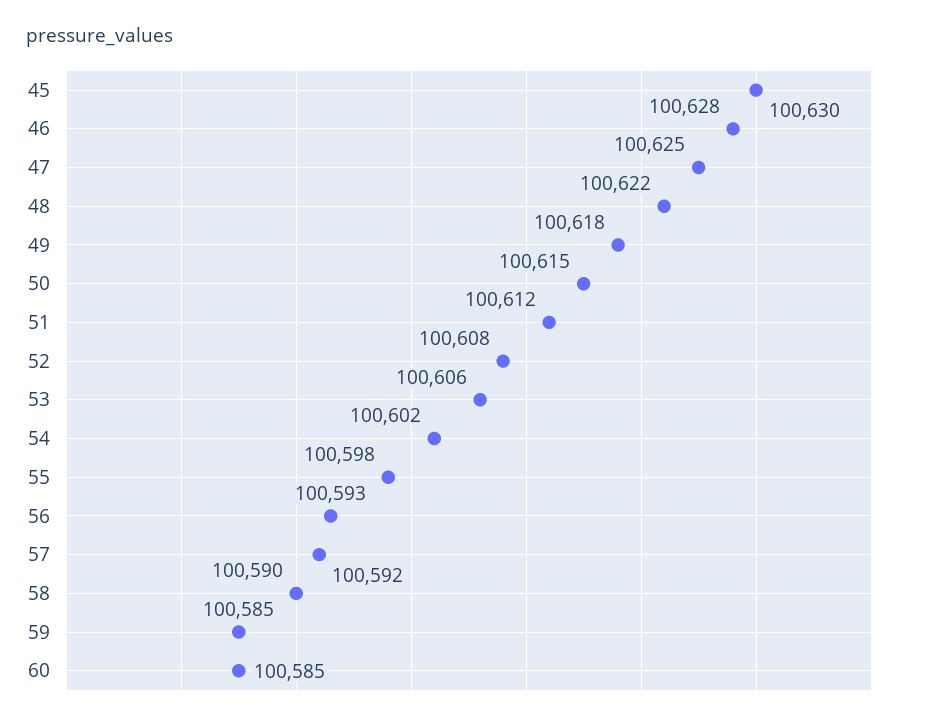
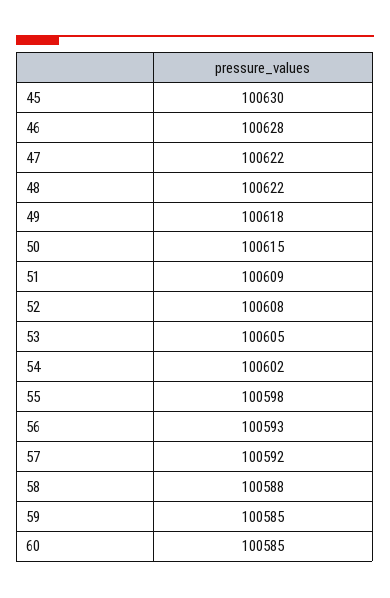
  {
    "45": 100630,
    "46": 100628,
-   "47": 100625,
+   "47": 100622,
    "48": 100622,
    "49": 100618,
    "50": 100615,
-   "51": 100612,
+   "51": 100609,
    "52": 100608,
-   "53": 100606,
+   "53": 100605,
    "54": 100602,
    "55": 100598,
    "56": 100593,
    "57": 100592,
-   "58": 100590,
+   "58": 100588,
    "59": 100585,
    "60": 100585
  }

